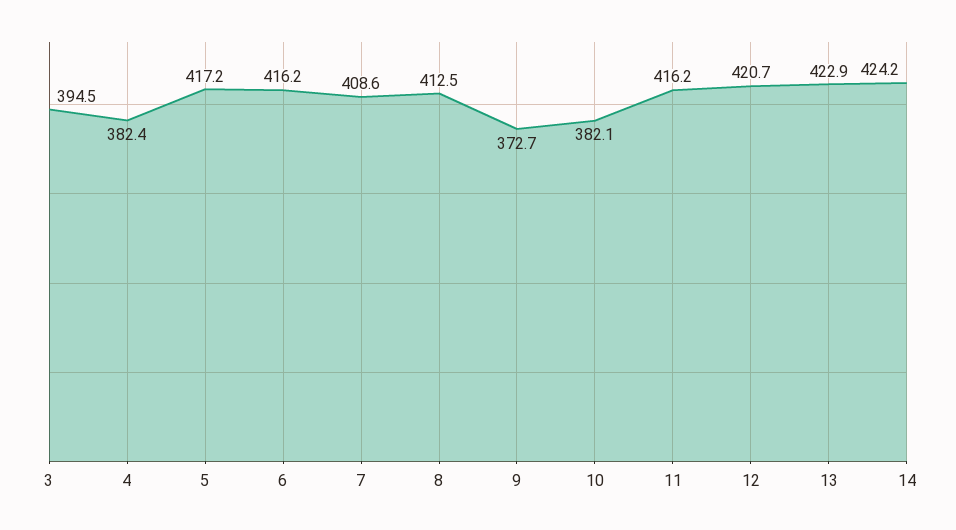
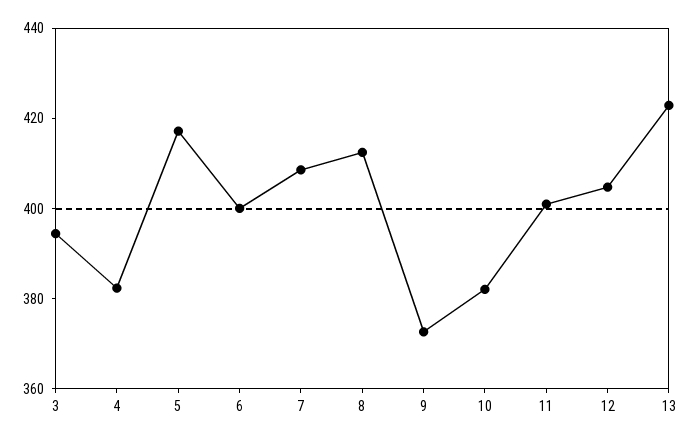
  {
    "3": 394.5,
    "4": 382.4,
    "5": 417.2,
-   "6": 416.2,
+   "6": 400,
    "7": 408.6,
    "8": 412.5,
    "9": 372.7,
    "10": 382.1,
-   "11": 416.2,
+   "11": 400,
-   "12": 420.7,
+   "12": 405,
-   "13": 422.9,
+   "13": 422.9
-   "14": 424.2
  }

